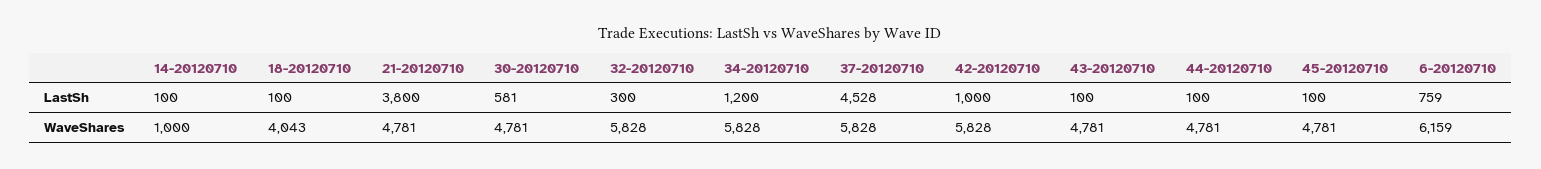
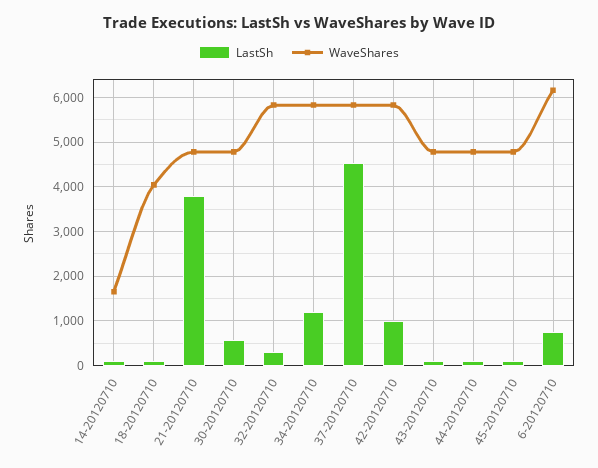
  {
    "LastSh": {
      "14-20120710": 100,
      "18-20120710": 100,
      "21-20120710": 3800,
      "30-20120710": 581,
      "32-20120710": 300,
      "34-20120710": 1200,
      "37-20120710": 4528,
      "42-20120710": 1000,
      "43-20120710": 100,
      "44-20120710": 100,
      "45-20120710": 100,
      "6-20120710": 759
    },
    "WaveShares": {
-     "14-20120710": 1000,
+     "14-20120710": 1600,
      "18-20120710": 4043,
      "21-20120710": 4781,
      "30-20120710": 4781,
      "32-20120710": 5828,
      "34-20120710": 5828,
      "37-20120710": 5828,
      "42-20120710": 5828,
      "43-20120710": 4781,
      "44-20120710": 4781,
      "45-20120710": 4781,
      "6-20120710": 6159
    }
  }

